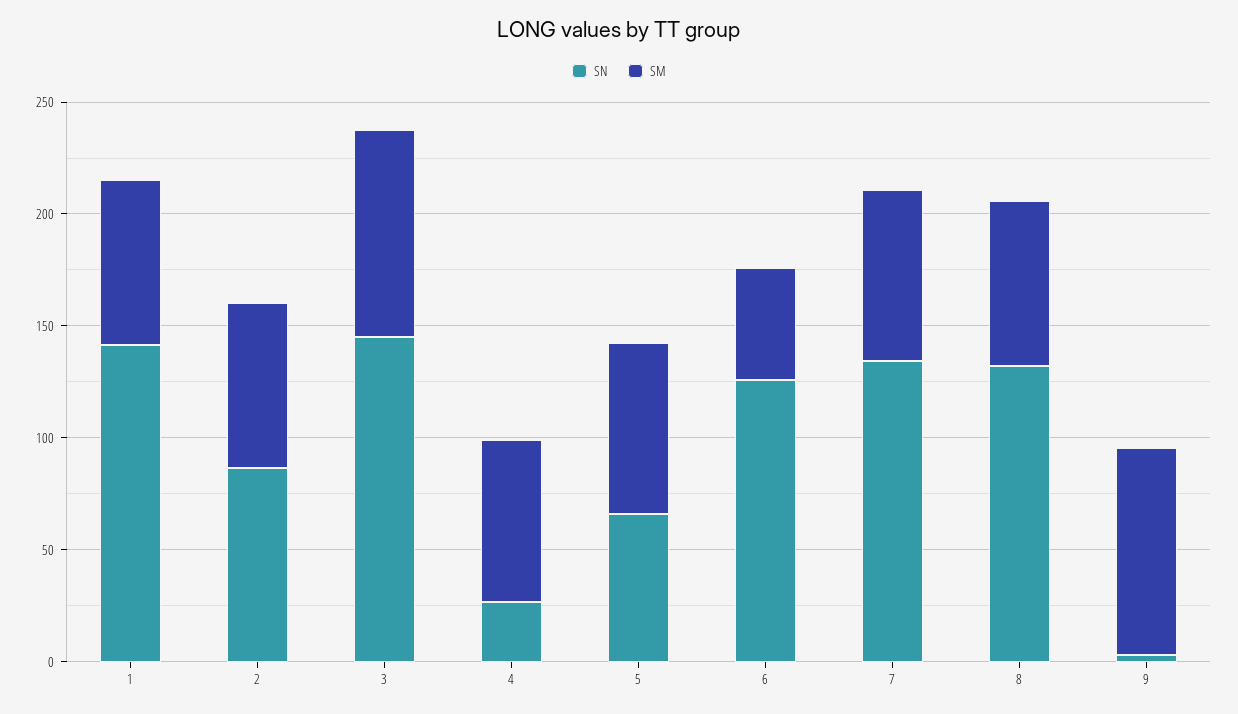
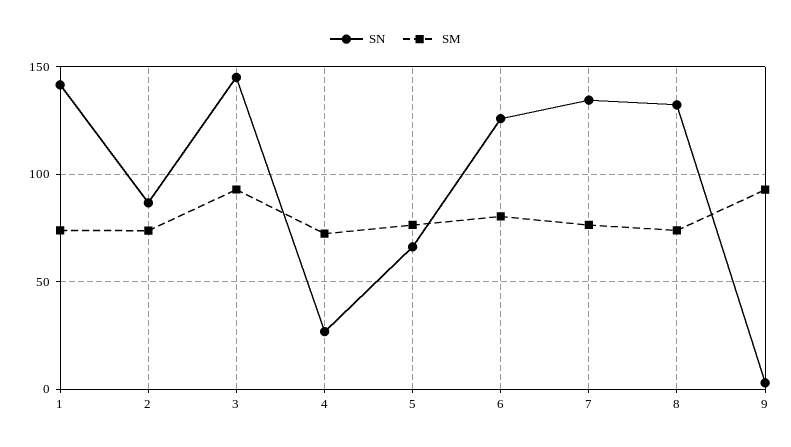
  {
    "SN": {
      "1": 140,
      "2": 85,
      "3": 145,
      "4": 25,
      "5": 65,
      "6": 125,
      "7": 135,
      "8": 130,
      "9": 5
    },
    "SM": {
      "1": 75,
      "2": 75,
      "3": 95,
      "4": 70,
      "5": 75,
-     "6": 50,
+     "6": 80,
      "7": 75,
      "8": 75,
      "9": 95
    }
  }

